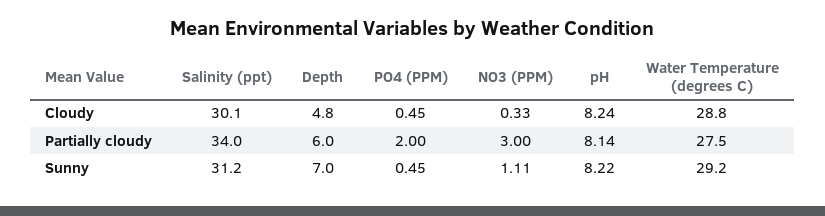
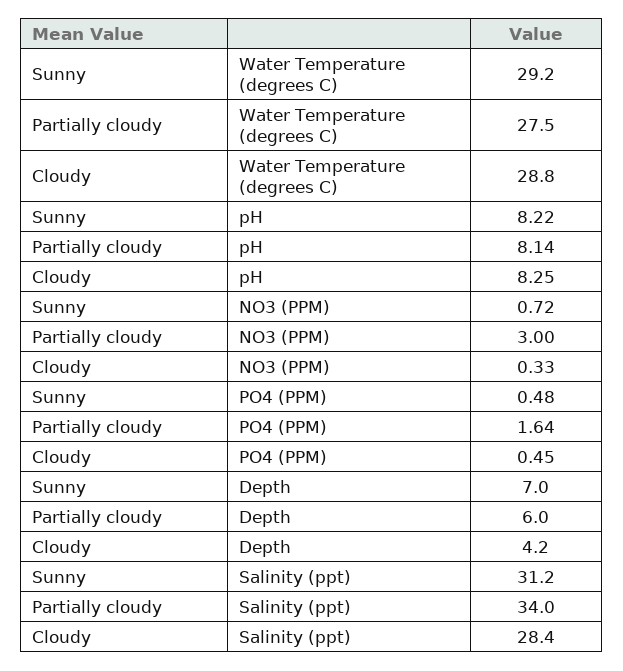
  {
    "Salinity (ppt)": {
-     "Cloudy": 30.1,
+     "Cloudy": 28.4,
      "Partially cloudy": 34,
      "Sunny": 31.2
    },
    "Depth": {
-     "Cloudy": 4.8,
+     "Cloudy": 4.2,
      "Partially cloudy": 6,
      "Sunny": 7
    },
    "PO4 (PPM)": {
      "Cloudy": 0.45,
-     "Partially cloudy": 2,
+     "Partially cloudy": 1.64,
-     "Sunny": 0.45
+     "Sunny": 0.48
    },
    "NO3 (PPM)": {
      "Cloudy": 0.33,
      "Partially cloudy": 3,
-     "Sunny": 1.11
+     "Sunny": 0.72
    },
    "pH": {
-     "Cloudy": 8.24,
+     "Cloudy": 8.25,
      "Partially cloudy": 8.14,
      "Sunny": 8.22
    },
    "Water Temperature (degrees C)": {
      "Cloudy": 28.8,
      "Partially cloudy": 27.5,
      "Sunny": 29.2
    }
  }

